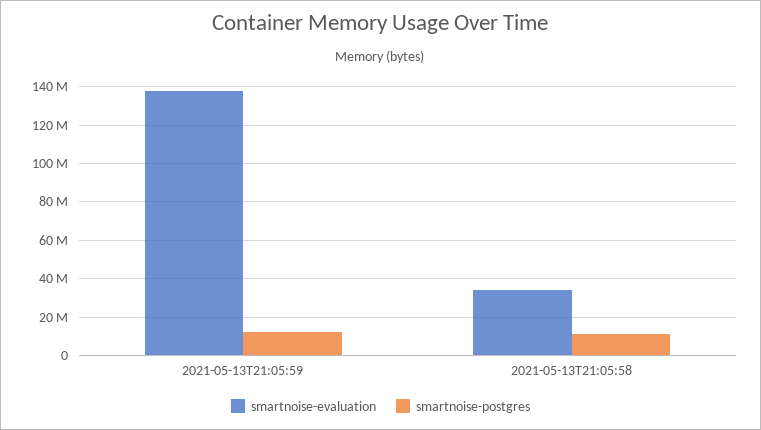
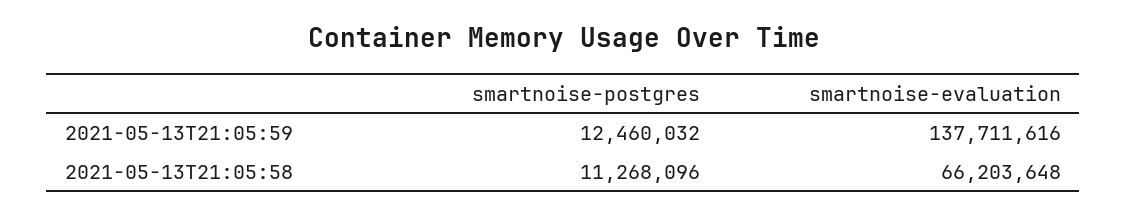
  {
    "smartnoise-evaluation": {
      "2021-05-13T21:05:59": 137711616,
-     "2021-05-13T21:05:58": 35000000
+     "2021-05-13T21:05:58": 66203648
    },
    "smartnoise-postgres": {
      "2021-05-13T21:05:59": 12460032,
      "2021-05-13T21:05:58": 11268096
    }
  }

